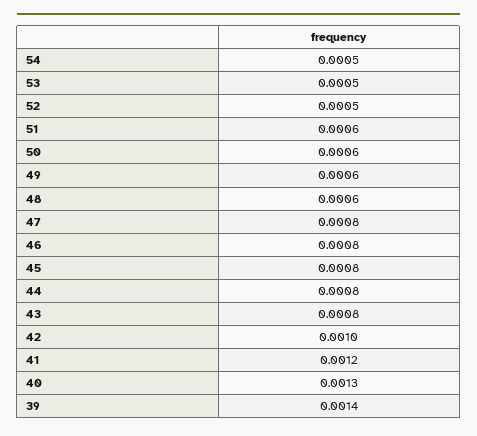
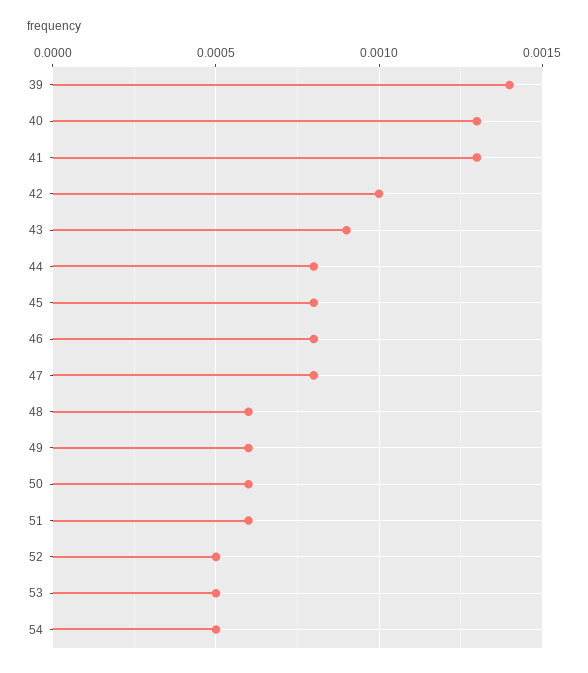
  {
    "54": 0.0005,
    "53": 0.0005,
    "52": 0.0005,
    "51": 0.0006,
    "50": 0.0006,
    "49": 0.0006,
    "48": 0.0006,
    "47": 0.0008,
    "46": 0.0008,
    "45": 0.0008,
    "44": 0.0008,
-   "43": 0.0008,
+   "43": 0.0009,
    "42": 0.001,
-   "41": 0.0012,
+   "41": 0.0013,
    "40": 0.0013,
    "39": 0.0014
  }

